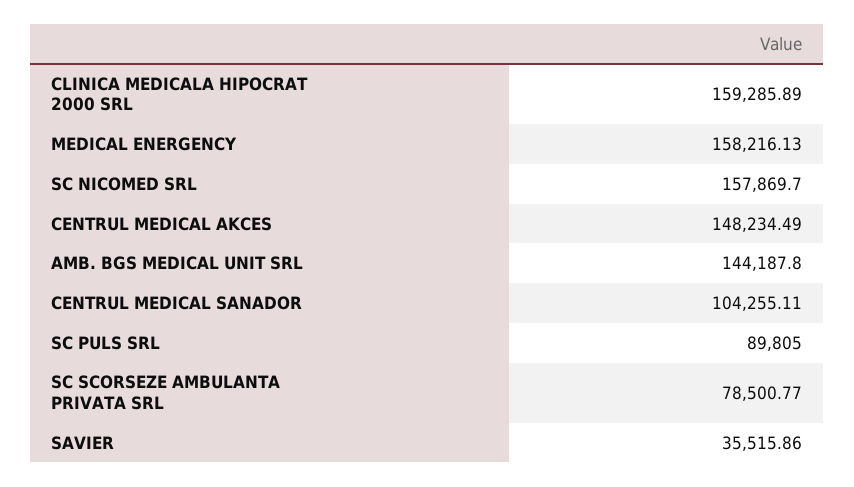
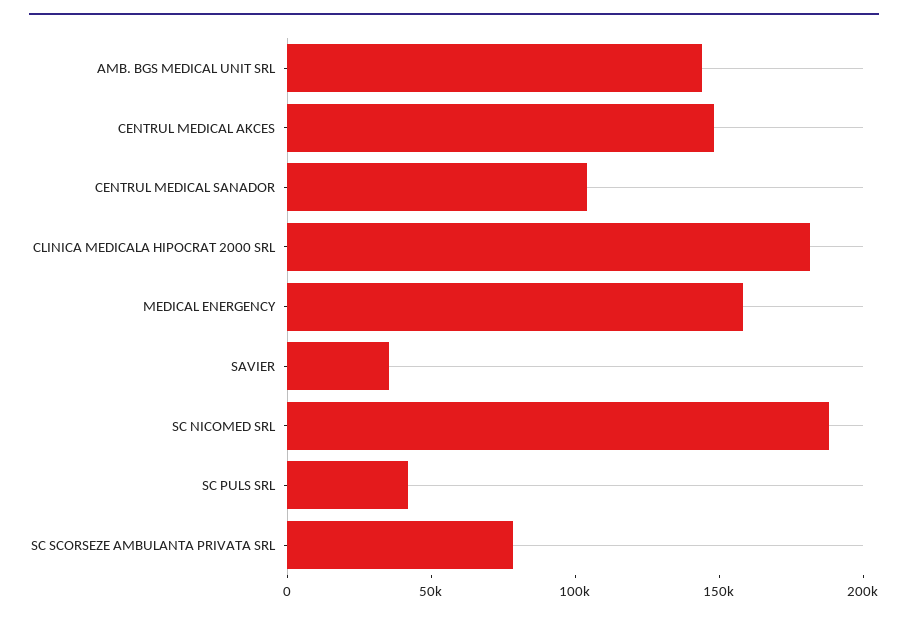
  {
-   "CLINICA MEDICALA HIPOCRAT 2000 SRL": 159285.89,
+   "CLINICA MEDICALA HIPOCRAT 2000 SRL": 180000,
    "MEDICAL ENERGENCY": 158216.13,
-   "SC NICOMED SRL": 157869.7,
+   "SC NICOMED SRL": 190000,
    "CENTRUL MEDICAL AKCES": 148234.49,
    "AMB. BGS MEDICAL UNIT SRL": 144187.8,
    "CENTRUL MEDICAL SANADOR": 104255.11,
-   "SC PULS SRL": 89805,
+   "SC PULS SRL": 40000,
    "SC SCORSEZE AMBULANTA PRIVATA SRL": 78500.77,
    "SAVIER": 35515.86
  }

